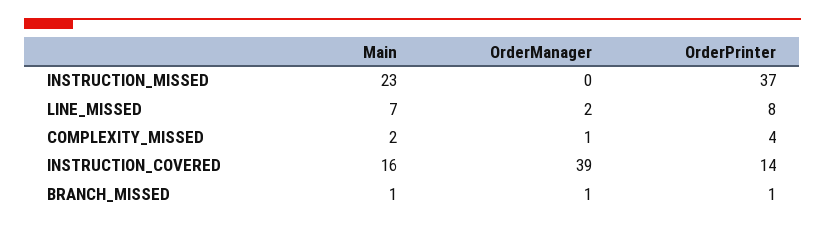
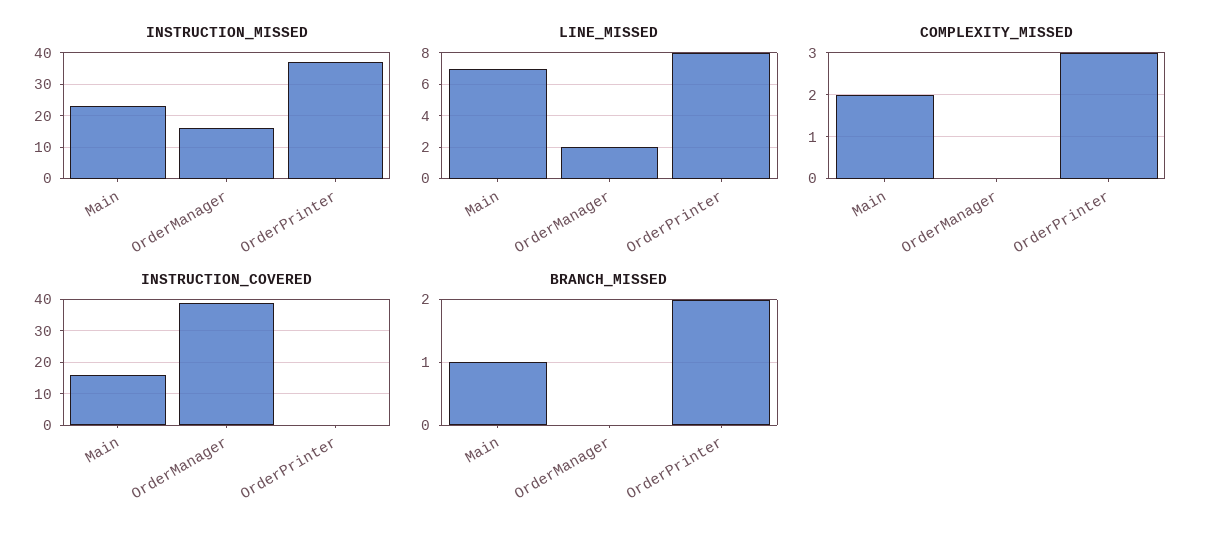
  {
    "INSTRUCTION_MISSED": {
      "Main": 23,
-     "OrderManager": 0,
+     "OrderManager": 15,
      "OrderPrinter": 37
    },
    "LINE_MISSED": {
      "Main": 7,
      "OrderManager": 2,
      "OrderPrinter": 8
    },
    "COMPLEXITY_MISSED": {
      "Main": 2,
-     "OrderManager": 1,
+     "OrderManager": 0,
-     "OrderPrinter": 4
+     "OrderPrinter": 3
    },
    "INSTRUCTION_COVERED": {
      "Main": 16,
      "OrderManager": 39,
-     "OrderPrinter": 14
+     "OrderPrinter": 0
    },
    "BRANCH_MISSED": {
      "Main": 1,
-     "OrderManager": 1,
+     "OrderManager": 0,
-     "OrderPrinter": 1
+     "OrderPrinter": 2
    }
  }

